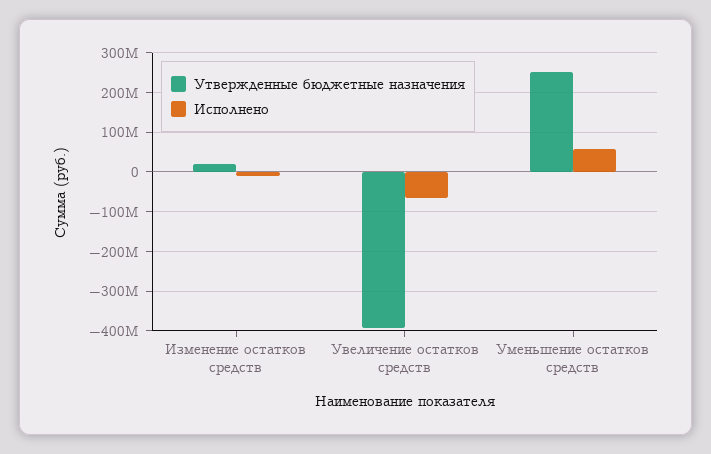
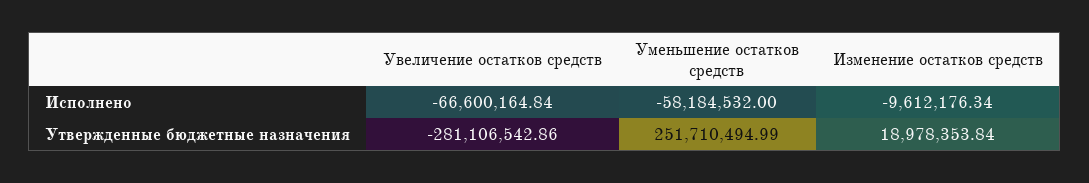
  {
    "Утвержденные бюджетные назначения": {
      "Изменение остатков средств": 18978353.84,
-     "Увеличение остатков средств": -400000000,
+     "Увеличение остатков средств": -281106542.86,
      "Уменьшение остатков средств": 251710494.99
    },
    "Исполнено": {
      "Изменение остатков средств": -9612176.34,
      "Увеличение остатков средств": -66600164.84,
-     "Уменьшение остатков средств": 60000000
+     "Уменьшение остатков средств": -58184532
    }
  }

